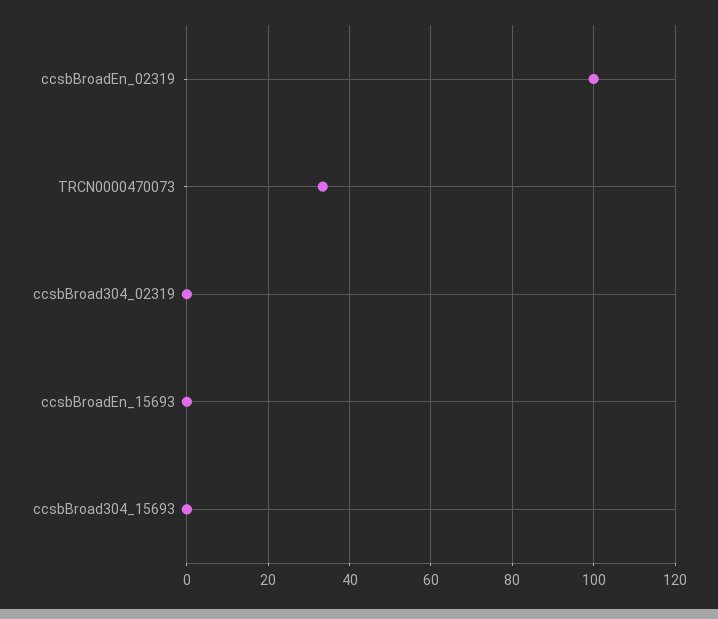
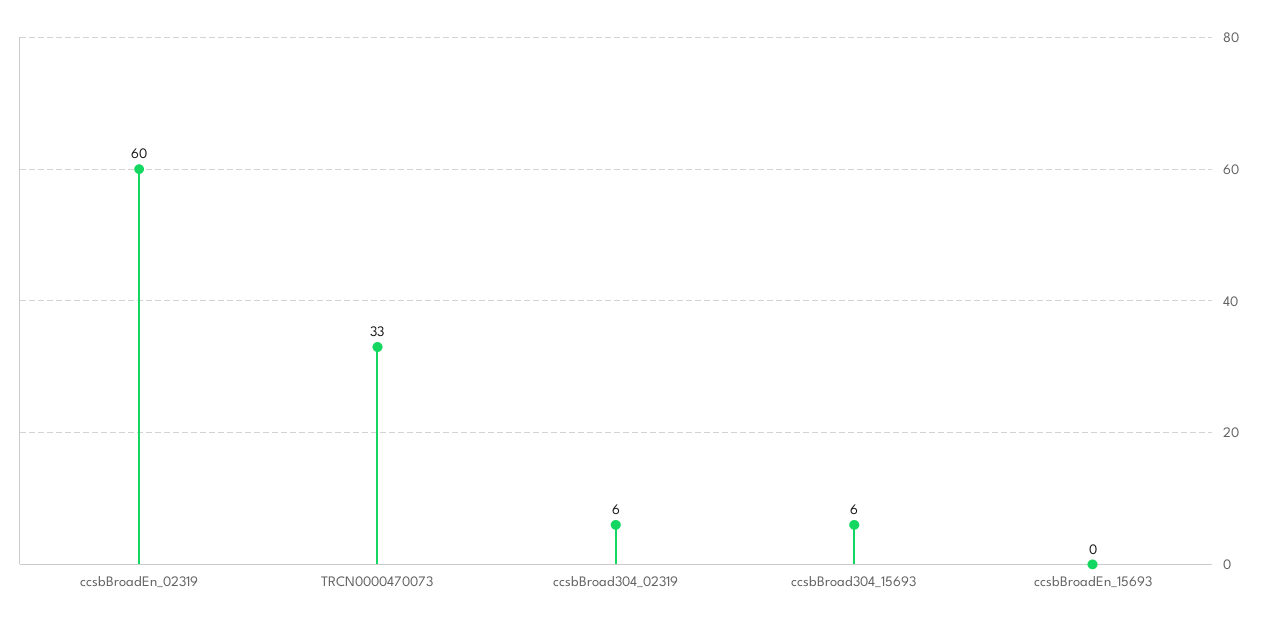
  {
-   "ccsbBroadEn_02319": 100,
+   "ccsbBroadEn_02319": 60,
    "TRCN0000470073": 33,
-   "ccsbBroad304_02319": 0,
+   "ccsbBroad304_02319": 6,
    "ccsbBroadEn_15693": 0,
-   "ccsbBroad304_15693": 0
+   "ccsbBroad304_15693": 6
  }

